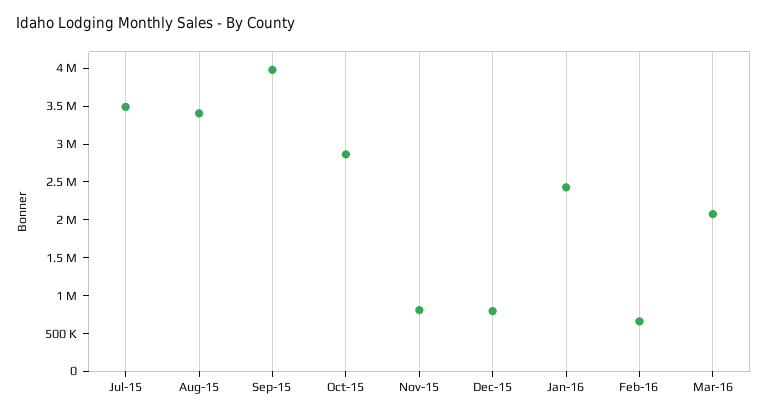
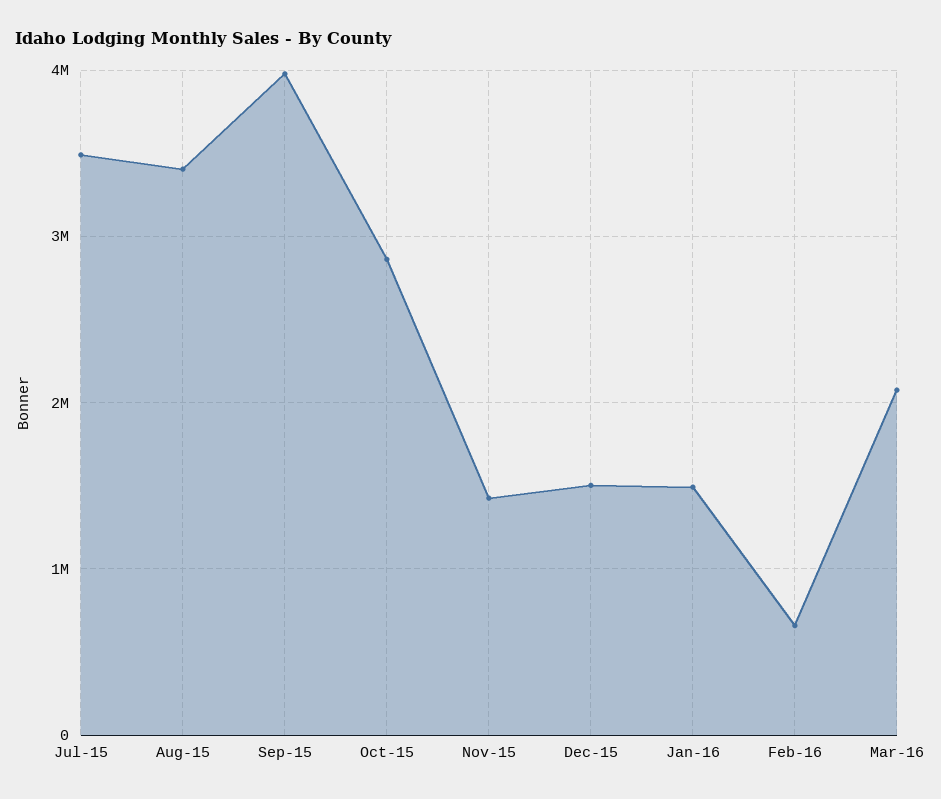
  {
    "Jul-15": 3500000,
    "Aug-15": 3400000,
    "Sep-15": 4000000,
    "Oct-15": 2900000,
-   "Nov-15": 750000,
+   "Nov-15": 1400000,
-   "Dec-15": 750000,
+   "Dec-15": 1500000,
-   "Jan-16": 2500000,
+   "Jan-16": 1500000,
    "Feb-16": 700000,
    "Mar-16": 2100000
  }

